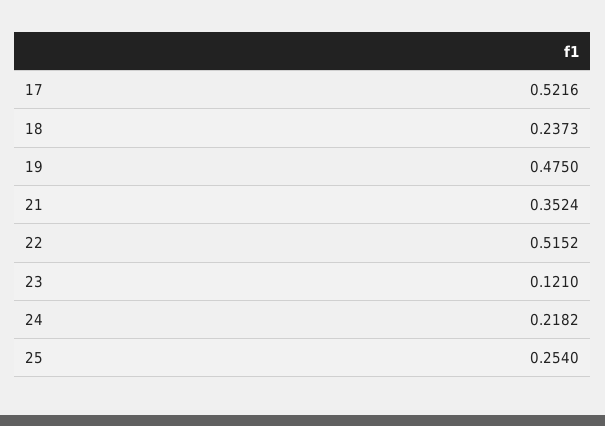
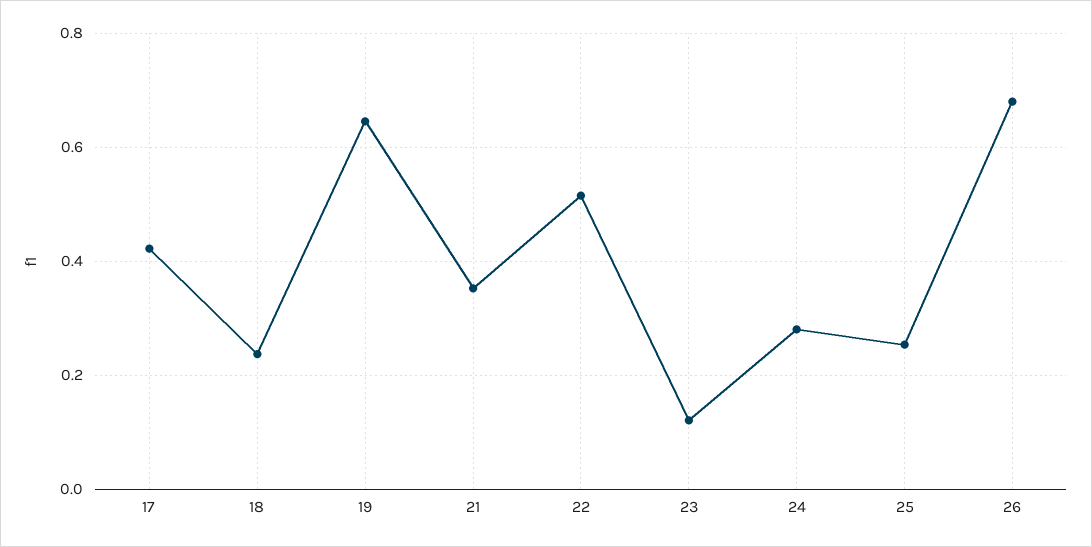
  {
-   "17": 0.5216,
+   "17": 0.42,
    "18": 0.2373,
-   "19": 0.475,
+   "19": 0.64,
    "21": 0.3524,
    "22": 0.5152,
    "23": 0.121,
-   "24": 0.2182,
+   "24": 0.28,
-   "25": 0.254
+   "25": 0.254,
+   "26": 0.68
  }

